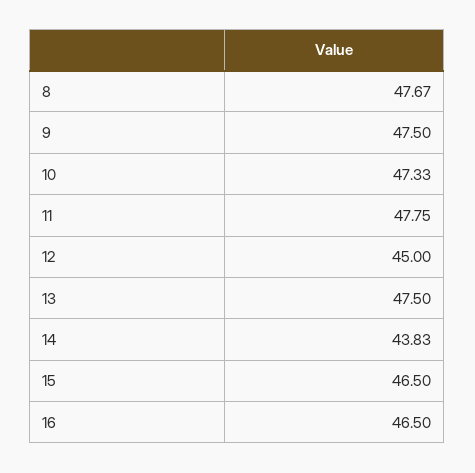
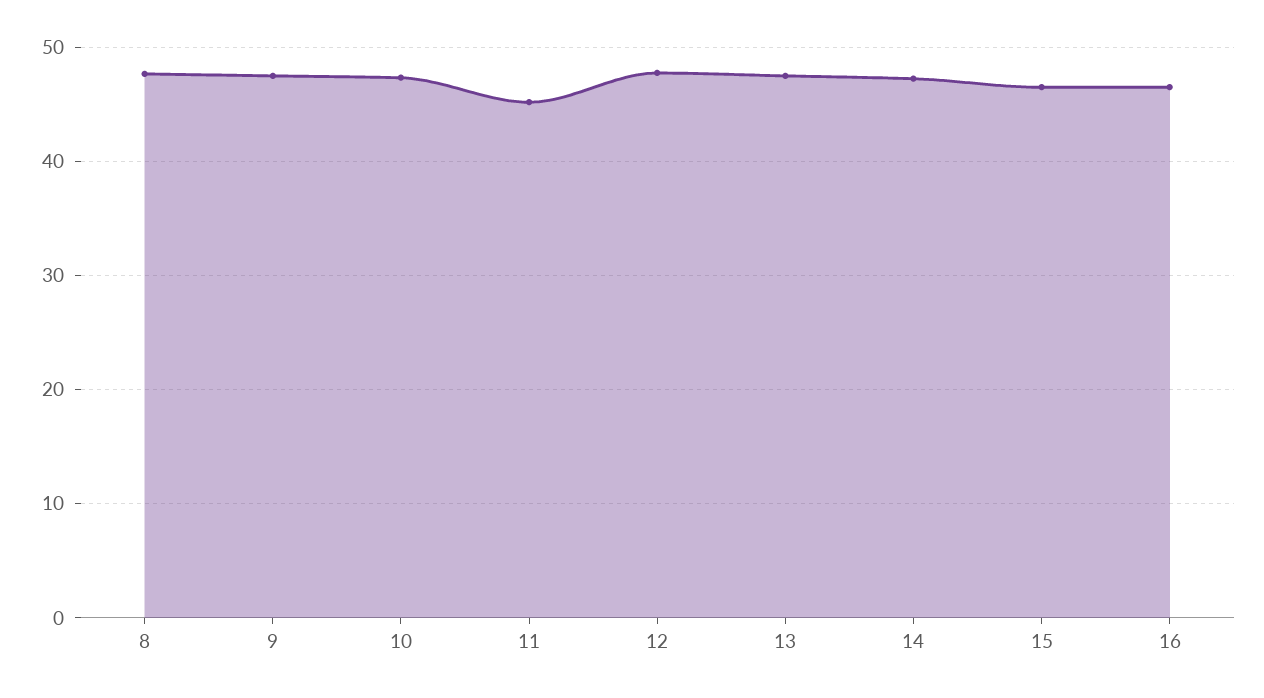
  {
    "8": 47.67,
    "9": 47.5,
    "10": 47.33,
-   "11": 47.75,
+   "11": 45,
-   "12": 45,
+   "12": 48,
    "13": 47.5,
-   "14": 43.83,
+   "14": 47,
    "15": 46.5,
    "16": 46.5
  }

